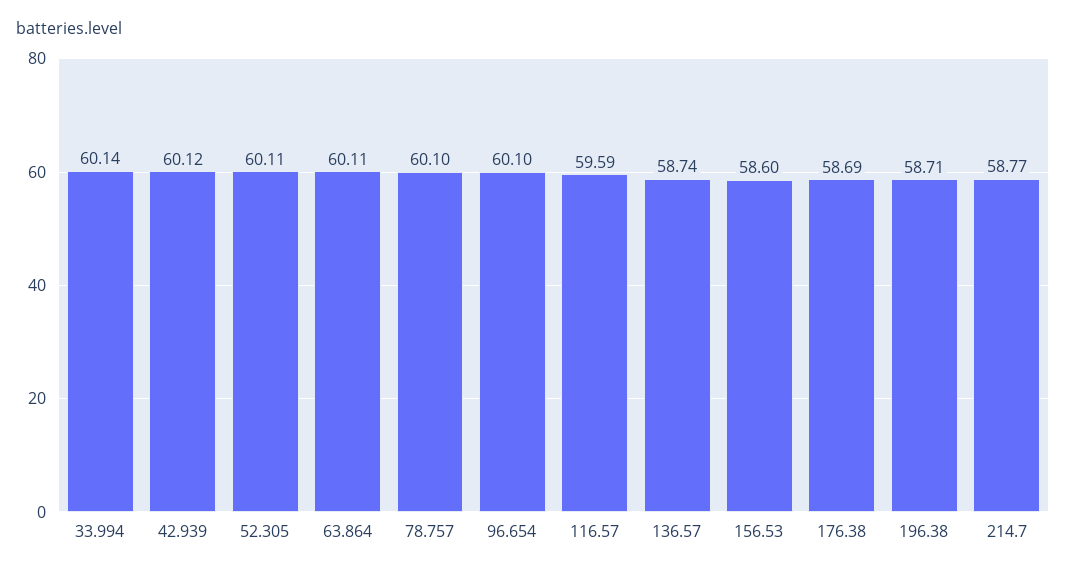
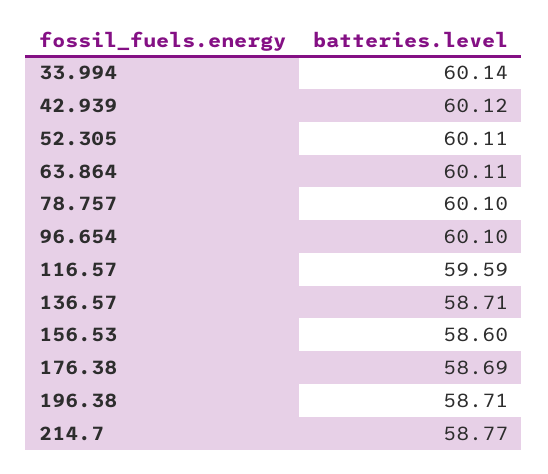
  {
    "33.994": 60.14,
    "42.939": 60.12,
    "52.305": 60.11,
    "63.864": 60.11,
    "78.757": 60.1,
    "96.654": 60.1,
    "116.57": 59.59,
-   "136.57": 58.74,
+   "136.57": 58.71,
    "156.53": 58.6,
    "176.38": 58.69,
    "196.38": 58.71,
    "214.7": 58.77
  }

